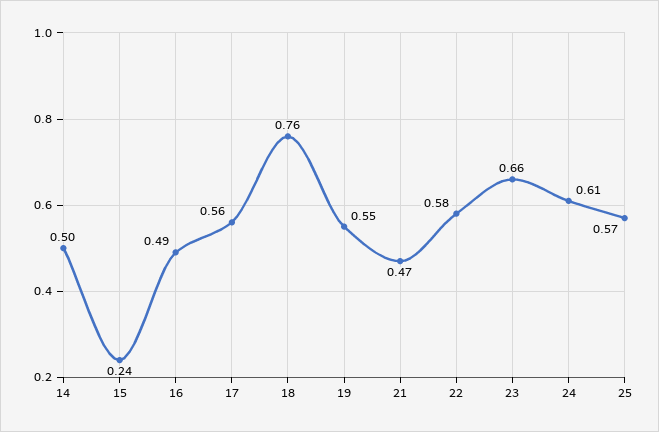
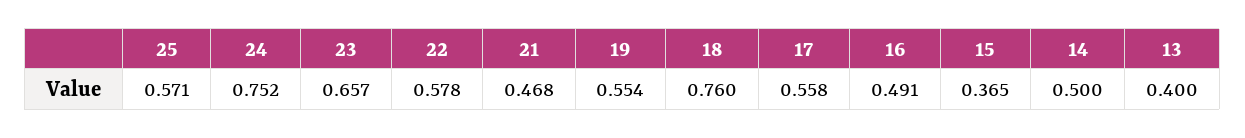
  {
    "14": 0.5,
-   "15": 0.24,
+   "15": 0.365,
    "16": 0.491,
    "17": 0.558,
    "18": 0.76,
    "19": 0.554,
    "21": 0.468,
    "22": 0.578,
    "23": 0.657,
-   "24": 0.61,
+   "24": 0.752,
-   "25": 0.571
+   "25": 0.571,
+   "13": 0.4
  }

